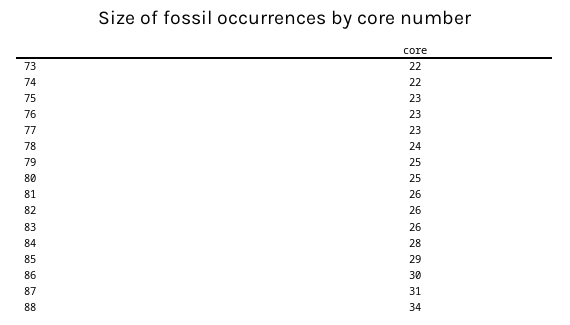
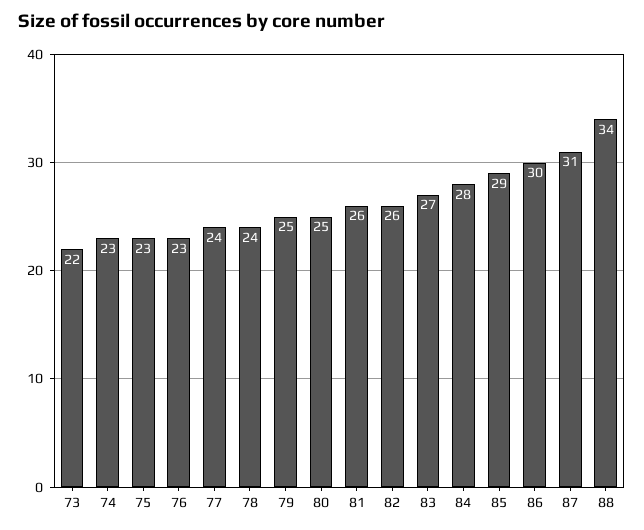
  {
    "73": 22,
-   "74": 22,
+   "74": 23,
    "75": 23,
    "76": 23,
-   "77": 23,
+   "77": 24,
    "78": 24,
    "79": 25,
    "80": 25,
    "81": 26,
    "82": 26,
-   "83": 26,
+   "83": 27,
    "84": 28,
    "85": 29,
    "86": 30,
    "87": 31,
    "88": 34
  }

